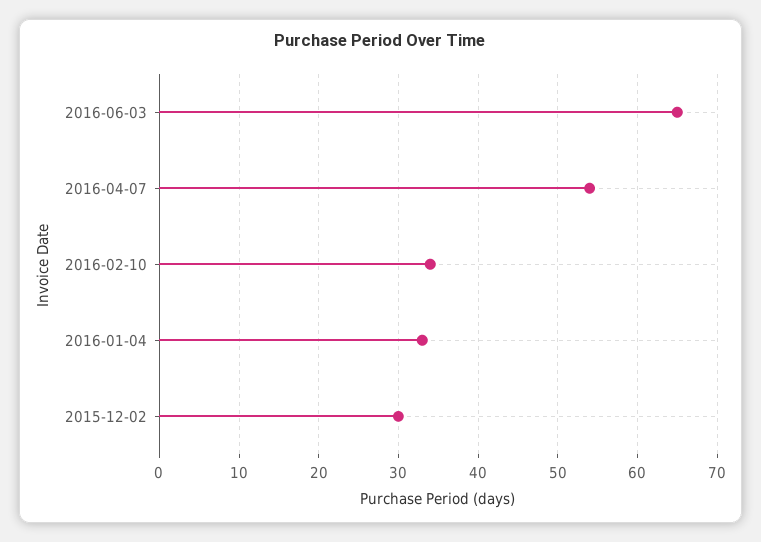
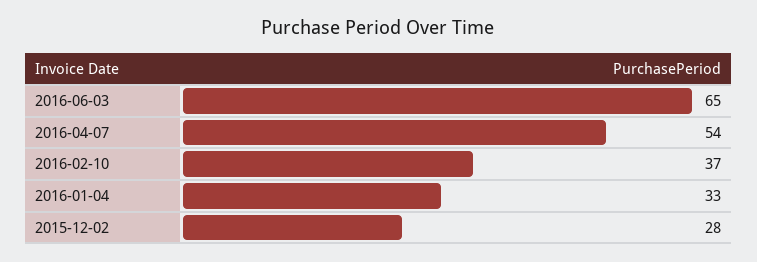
  {
    "2016-06-03": 65,
    "2016-04-07": 54,
-   "2016-02-10": 34,
+   "2016-02-10": 37,
    "2016-01-04": 33,
-   "2015-12-02": 30
+   "2015-12-02": 28
  }

